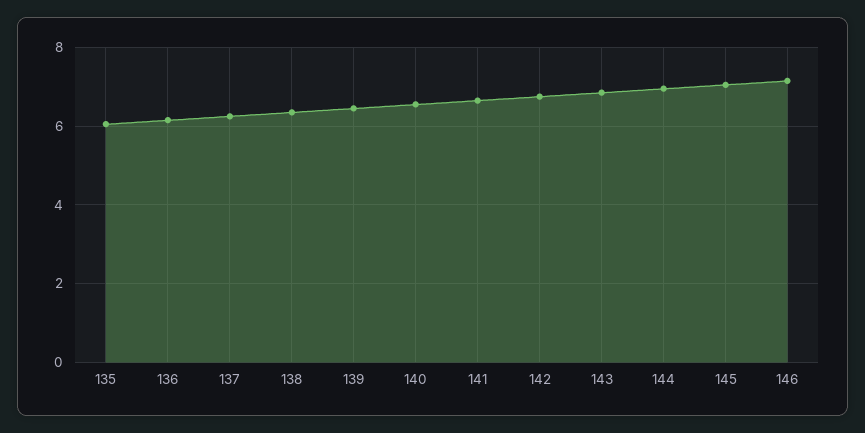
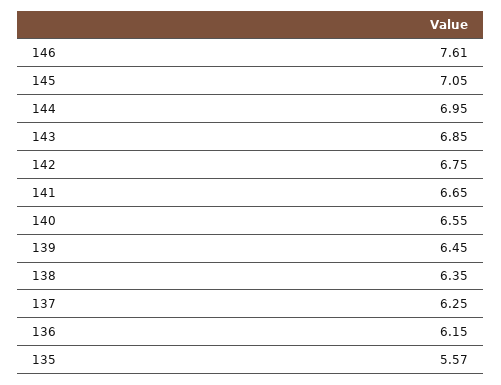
  {
-   "135": 6,
+   "135": 5.57,
    "136": 6.15,
    "137": 6.25,
    "138": 6.35,
    "139": 6.45,
    "140": 6.55,
    "141": 6.65,
    "142": 6.75,
    "143": 6.85,
    "144": 6.95,
    "145": 7.05,
-   "146": 7.2
+   "146": 7.61
  }

